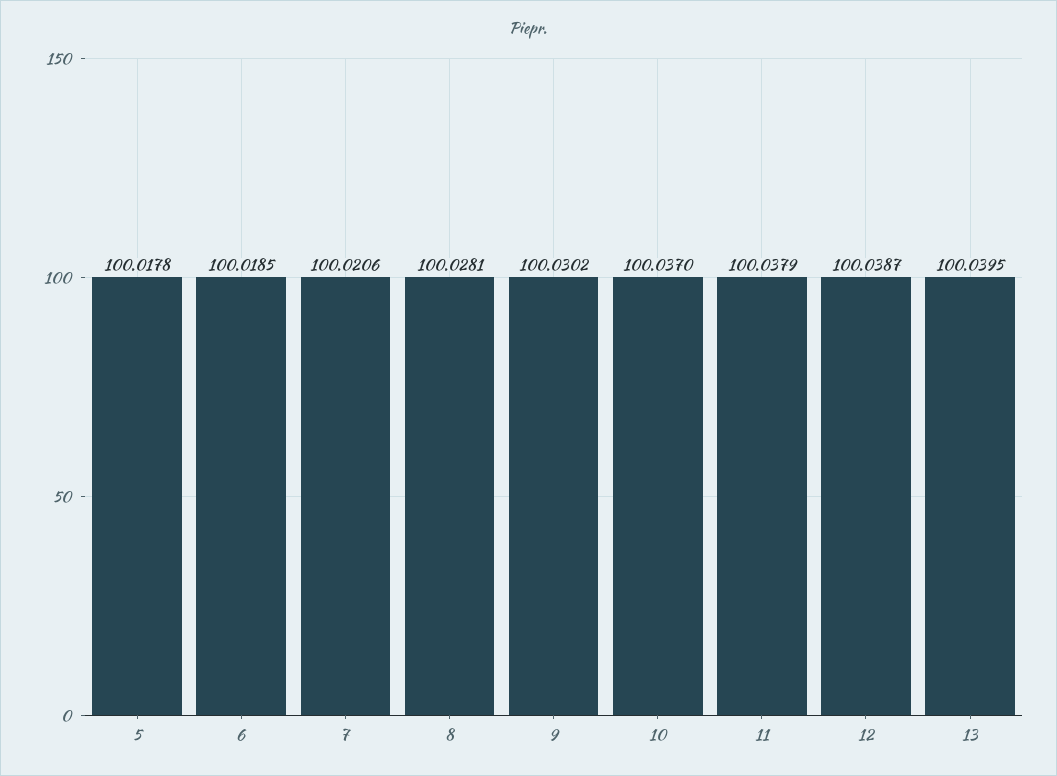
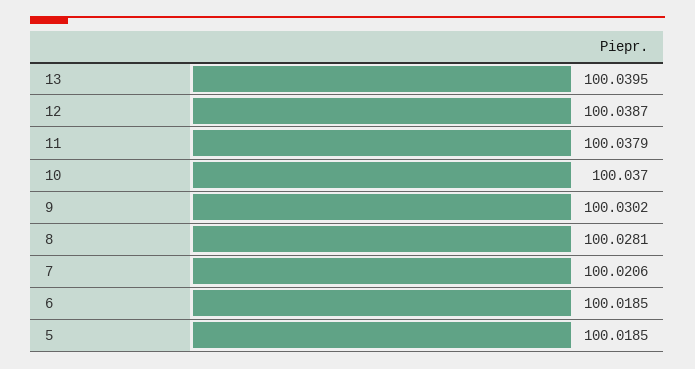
  {
-   "5": 100.0178,
+   "5": 100.0185,
    "6": 100.0185,
    "7": 100.0206,
    "8": 100.0281,
    "9": 100.0302,
    "10": 100.037,
    "11": 100.0379,
    "12": 100.0387,
    "13": 100.0395
  }

